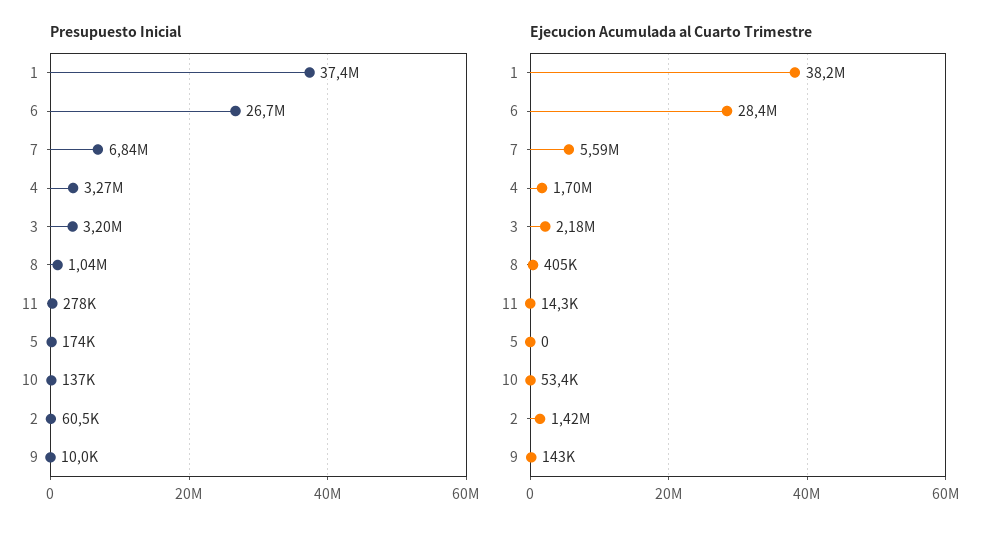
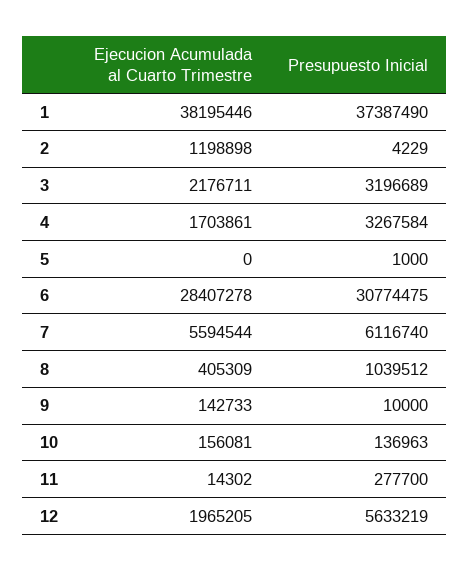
  {
    "Presupuesto Inicial": {
      "1": 37387490,
-     "6": 26700000,
+     "6": 30774475,
-     "7": 6840000,
+     "7": 6116740,
      "4": 3267584,
      "3": 3196689,
      "8": 1039512,
      "11": 277700,
-     "5": 174000,
+     "5": 1000,
      "10": 136963,
-     "2": 60500,
+     "2": 4229,
-     "9": 10000
+     "9": 10000,
+     "12": 5633219
    },
    "Ejecucion Acumulada al Cuarto Trimestre": {
      "1": 38195446,
      "6": 28407278,
      "7": 5594544,
      "4": 1703861,
      "3": 2176711,
      "8": 405309,
      "11": 14302,
      "5": 0,
-     "10": 53400,
+     "10": 156081,
-     "2": 1420000,
+     "2": 1198898,
-     "9": 142733
+     "9": 142733,
+     "12": 1965205
    }
  }

